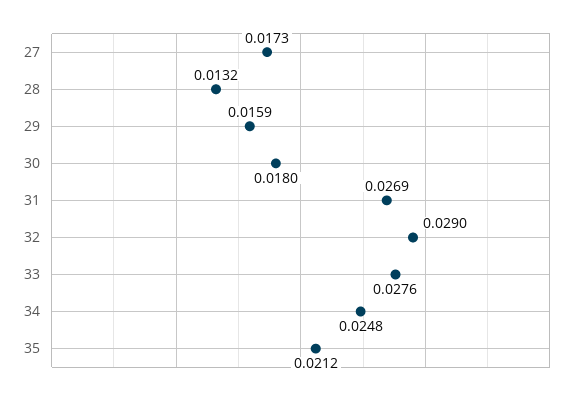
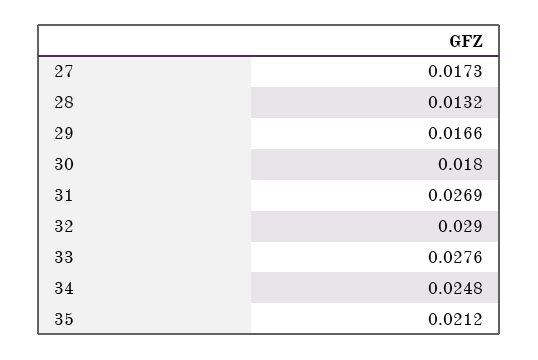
  {
    "27": 0.0173,
    "28": 0.0132,
-   "29": 0.0159,
+   "29": 0.0166,
    "30": 0.018,
    "31": 0.0269,
    "32": 0.029,
    "33": 0.0276,
    "34": 0.0248,
    "35": 0.0212
  }

